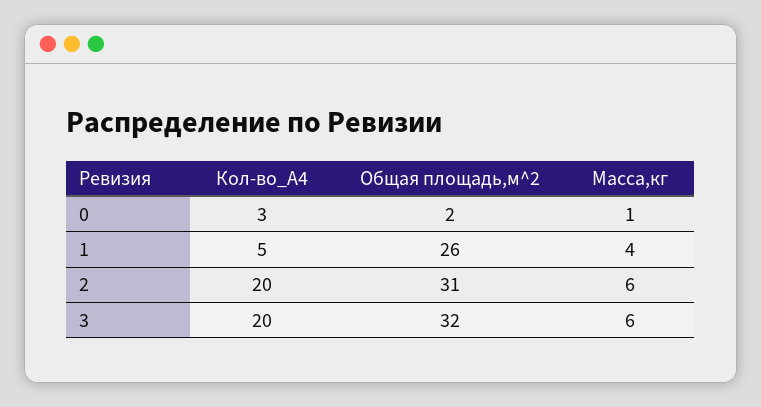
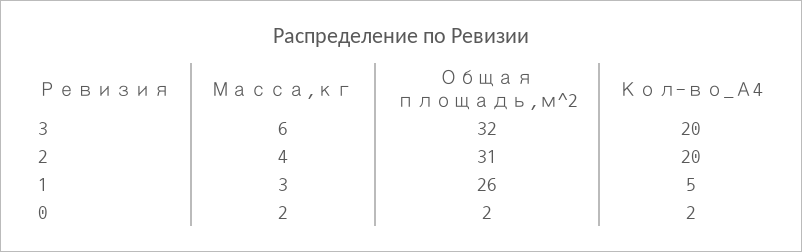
  {
    "Кол-во_А4": {
-     "0": 3,
+     "0": 2,
      "1": 5,
      "2": 20,
      "3": 20
    },
    "Общая площадь,м^2": {
      "0": 2,
      "1": 26,
      "2": 31,
      "3": 32
    },
    "Масса,кг": {
-     "0": 1,
+     "0": 2,
-     "1": 4,
+     "1": 3,
-     "2": 6,
+     "2": 4,
      "3": 6
    }
  }

